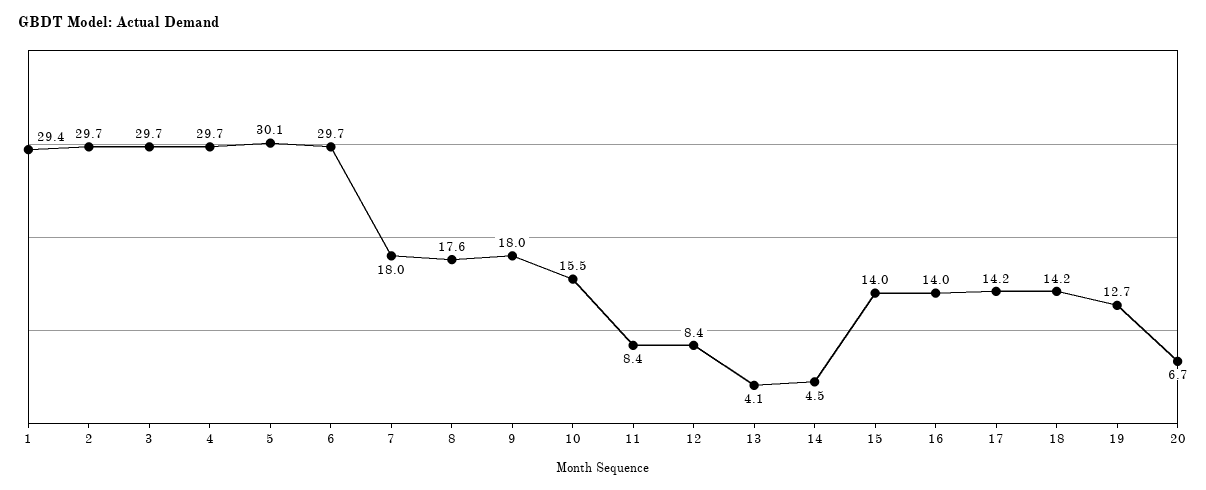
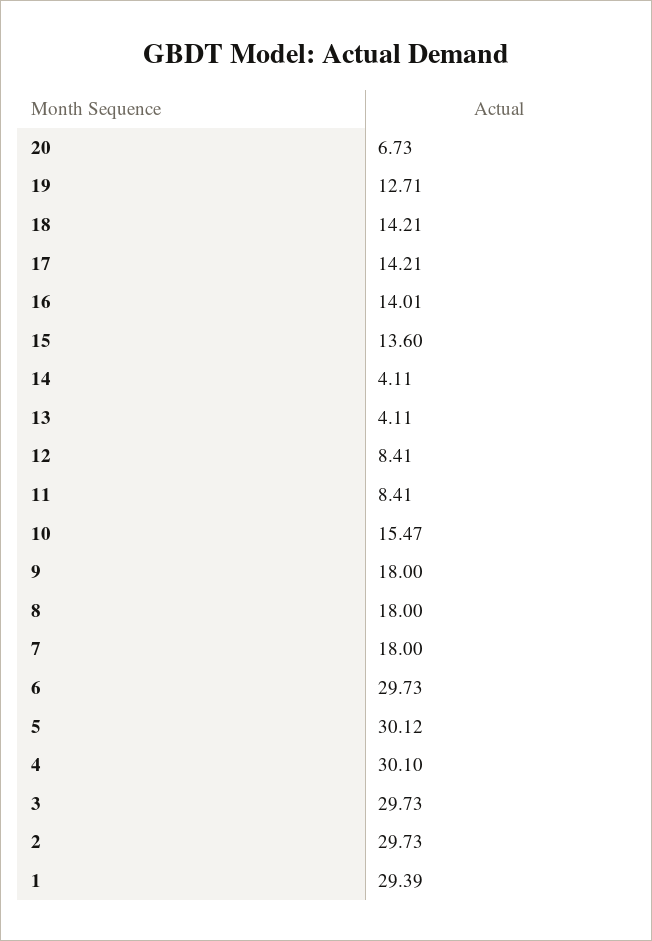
  {
    "1": 29.39,
    "2": 29.73,
    "3": 29.73,
-   "4": 29.7,
+   "4": 30.1,
    "5": 30.12,
    "6": 29.73,
    "7": 18,
-   "8": 17.6,
+   "8": 18,
    "9": 18,
    "10": 15.47,
    "11": 8.41,
    "12": 8.41,
    "13": 4.11,
-   "14": 4.5,
+   "14": 4.11,
-   "15": 14,
+   "15": 13.6,
    "16": 14.01,
    "17": 14.21,
    "18": 14.21,
    "19": 12.71,
    "20": 6.73
  }

